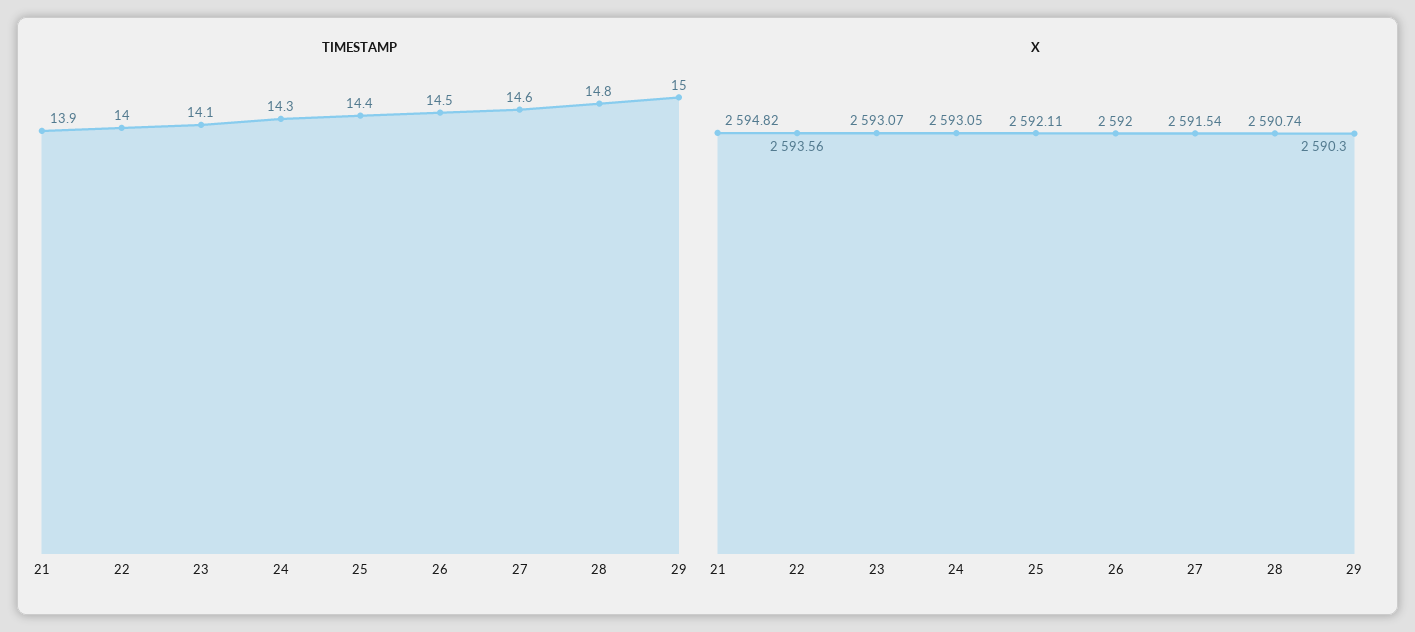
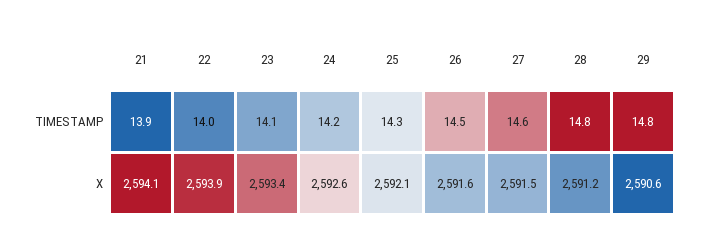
  {
    "TIMESTAMP": {
      "21": 13.9,
      "22": 14,
      "23": 14.1,
-     "24": 14.3,
+     "24": 14.2,
-     "25": 14.4,
+     "25": 14.3,
      "26": 14.5,
      "27": 14.6,
      "28": 14.8,
-     "29": 15
+     "29": 14.8
    },
    "X": {
-     "21": 2594.82,
+     "21": 2594.1,
-     "22": 2593.56,
+     "22": 2593.9,
-     "23": 2593.07,
+     "23": 2593.4,
-     "24": 2593.05,
+     "24": 2592.6,
      "25": 2592.11,
-     "26": 2592,
+     "26": 2591.6,
      "27": 2591.54,
-     "28": 2590.74,
+     "28": 2591.2,
-     "29": 2590.3
+     "29": 2590.6
    }
  }

